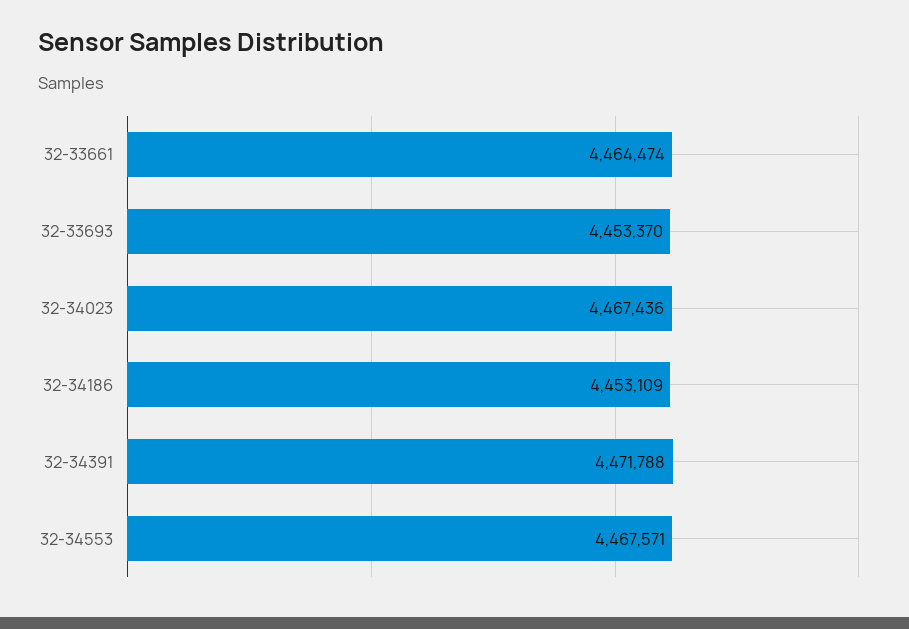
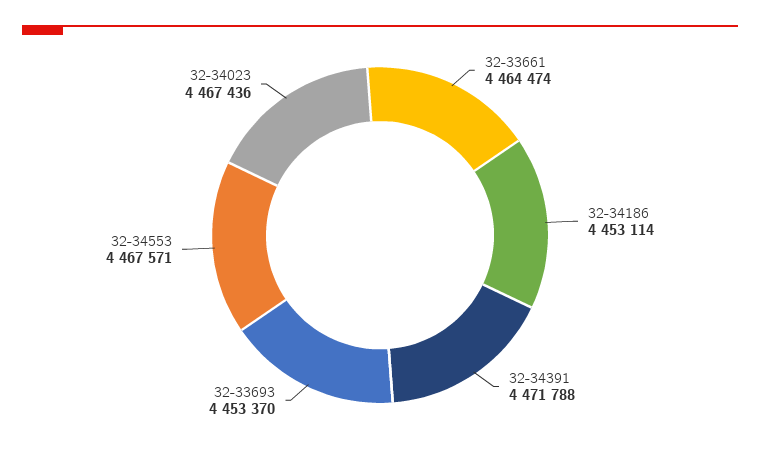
  {
    "32-33661": 4464474,
    "32-33693": 4453370,
    "32-34023": 4467436,
-   "32-34186": 4453109,
+   "32-34186": 4453114,
    "32-34391": 4471788,
    "32-34553": 4467571
  }

